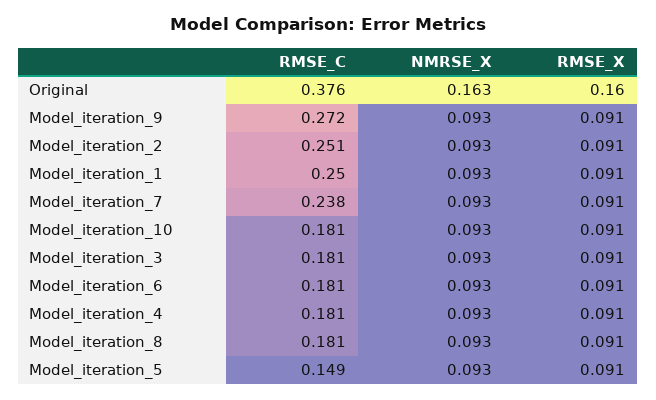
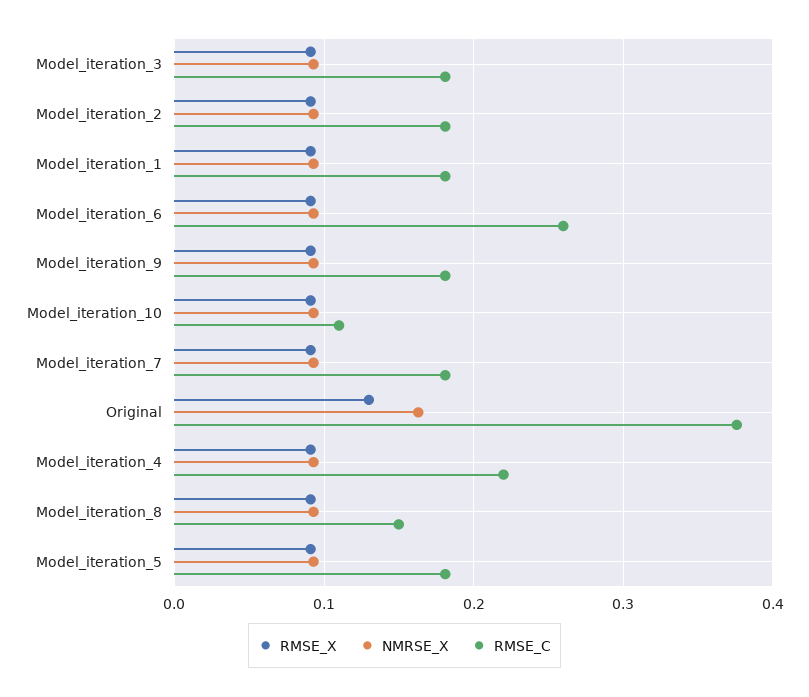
  {
    "RMSE_C": {
      "Original": 0.376,
-     "Model_iteration_9": 0.272,
+     "Model_iteration_9": 0.18,
-     "Model_iteration_2": 0.251,
+     "Model_iteration_2": 0.18,
-     "Model_iteration_1": 0.25,
+     "Model_iteration_1": 0.18,
-     "Model_iteration_7": 0.238,
+     "Model_iteration_7": 0.18,
-     "Model_iteration_10": 0.181,
+     "Model_iteration_10": 0.11,
      "Model_iteration_3": 0.181,
-     "Model_iteration_6": 0.181,
+     "Model_iteration_6": 0.26,
-     "Model_iteration_4": 0.181,
+     "Model_iteration_4": 0.22,
-     "Model_iteration_8": 0.181,
+     "Model_iteration_8": 0.15,
-     "Model_iteration_5": 0.149
+     "Model_iteration_5": 0.18
    },
    "NMRSE_X": {
      "Original": 0.163,
      "Model_iteration_9": 0.093,
      "Model_iteration_2": 0.093,
      "Model_iteration_1": 0.093,
      "Model_iteration_7": 0.093,
      "Model_iteration_10": 0.093,
      "Model_iteration_3": 0.093,
      "Model_iteration_6": 0.093,
      "Model_iteration_4": 0.093,
      "Model_iteration_8": 0.093,
      "Model_iteration_5": 0.093
    },
    "RMSE_X": {
-     "Original": 0.16,
+     "Original": 0.13,
      "Model_iteration_9": 0.091,
      "Model_iteration_2": 0.091,
      "Model_iteration_1": 0.091,
      "Model_iteration_7": 0.091,
      "Model_iteration_10": 0.091,
      "Model_iteration_3": 0.091,
      "Model_iteration_6": 0.091,
      "Model_iteration_4": 0.091,
      "Model_iteration_8": 0.091,
      "Model_iteration_5": 0.091
    }
  }

